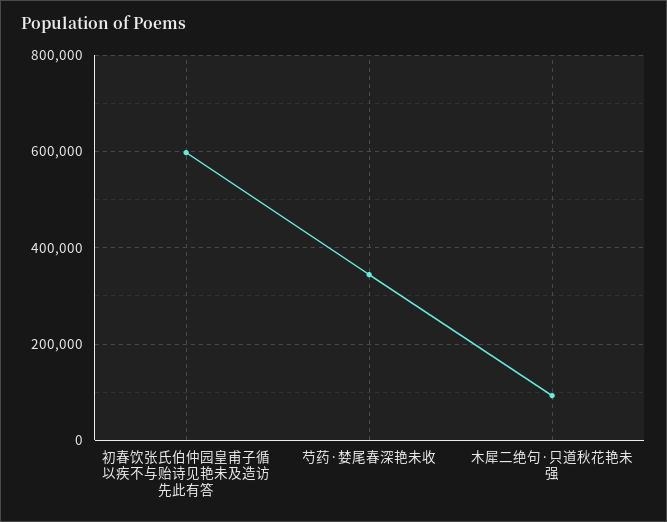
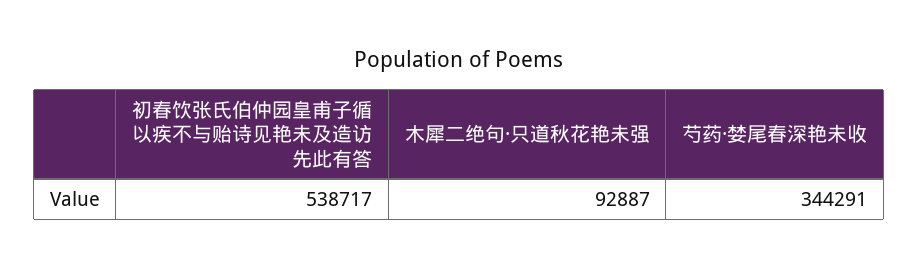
  {
-   "初春饮张氏伯仲园皇甫子循以疾不与贻诗见艳未及造访先此有答": 600000,
+   "初春饮张氏伯仲园皇甫子循以疾不与贻诗见艳未及造访先此有答": 538717,
    "芍药·婪尾春深艳未收": 344291,
    "木犀二绝句·只道秋花艳未强": 92887
  }

